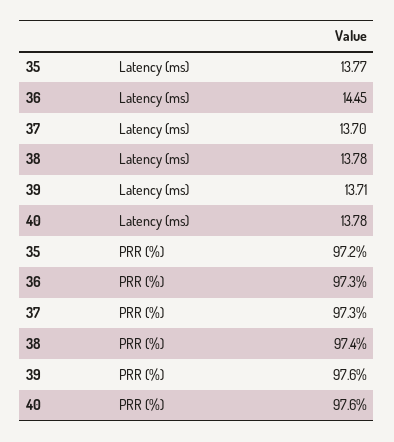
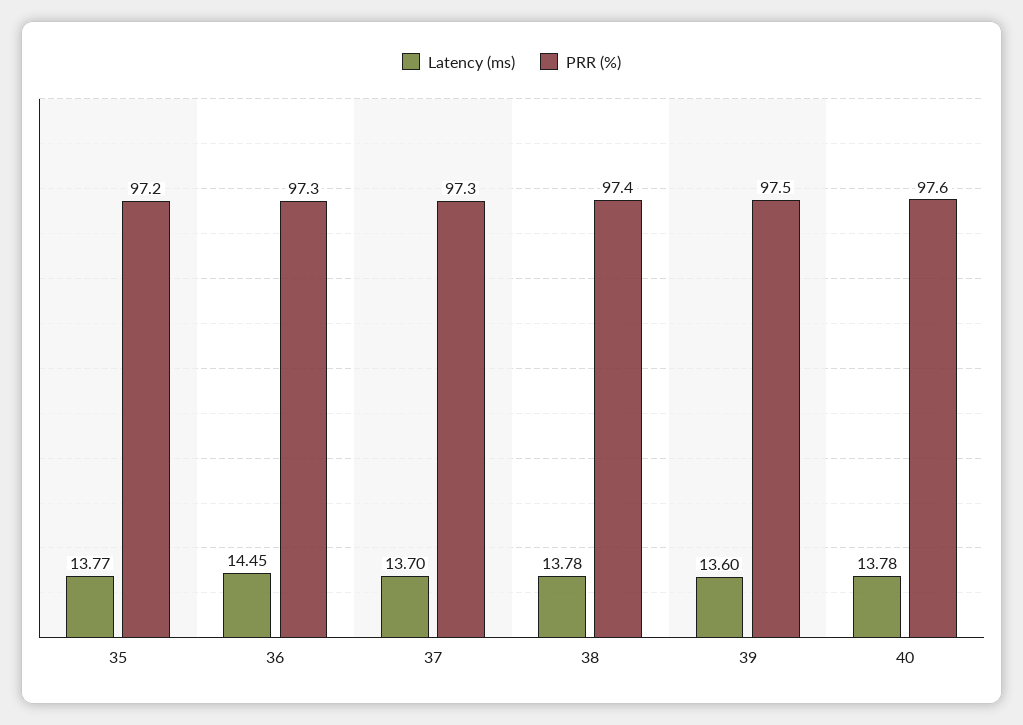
  {
    "Latency (ms)": {
      "35": 13.77,
      "36": 14.45,
      "37": 13.7,
      "38": 13.78,
-     "39": 13.71,
+     "39": 13.6,
      "40": 13.78
    },
    "PRR (%)": {
      "35": 97.2,
      "36": 97.3,
      "37": 97.3,
      "38": 97.4,
-     "39": 97.6,
+     "39": 97.5,
      "40": 97.6
    }
  }

